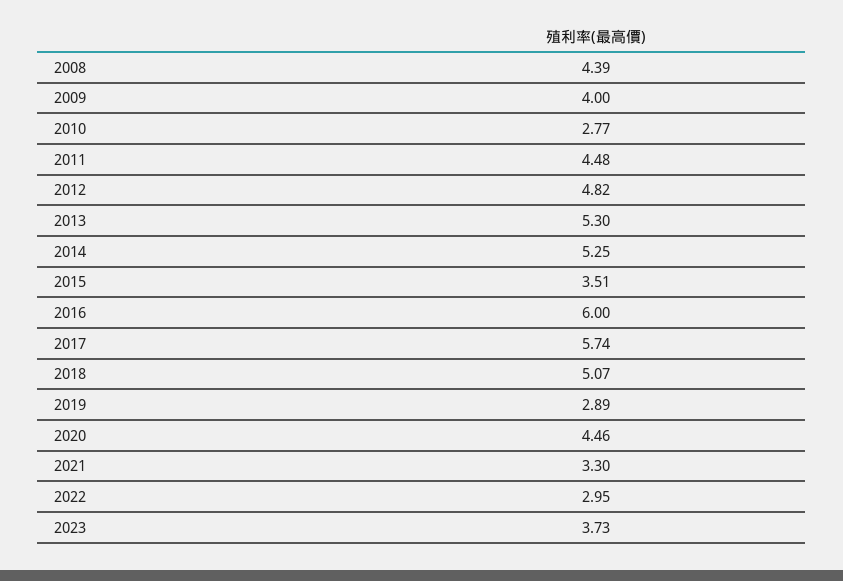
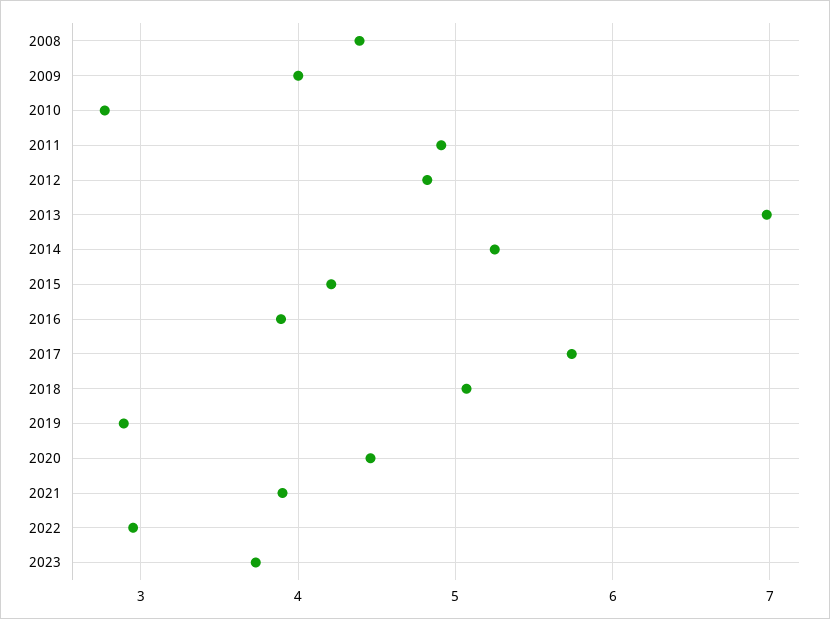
  {
    "2008": 4.39,
    "2009": 4,
    "2010": 2.77,
-   "2011": 4.48,
+   "2011": 4.9,
    "2012": 4.82,
-   "2013": 5.3,
+   "2013": 7,
    "2014": 5.25,
-   "2015": 3.51,
+   "2015": 4.2,
-   "2016": 6,
+   "2016": 3.9,
    "2017": 5.74,
    "2018": 5.07,
    "2019": 2.89,
    "2020": 4.46,
-   "2021": 3.3,
+   "2021": 3.9,
    "2022": 2.95,
    "2023": 3.73
  }

